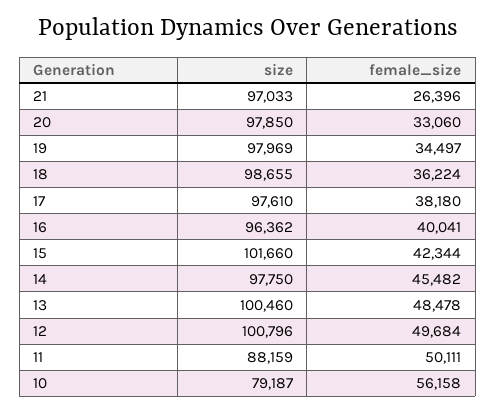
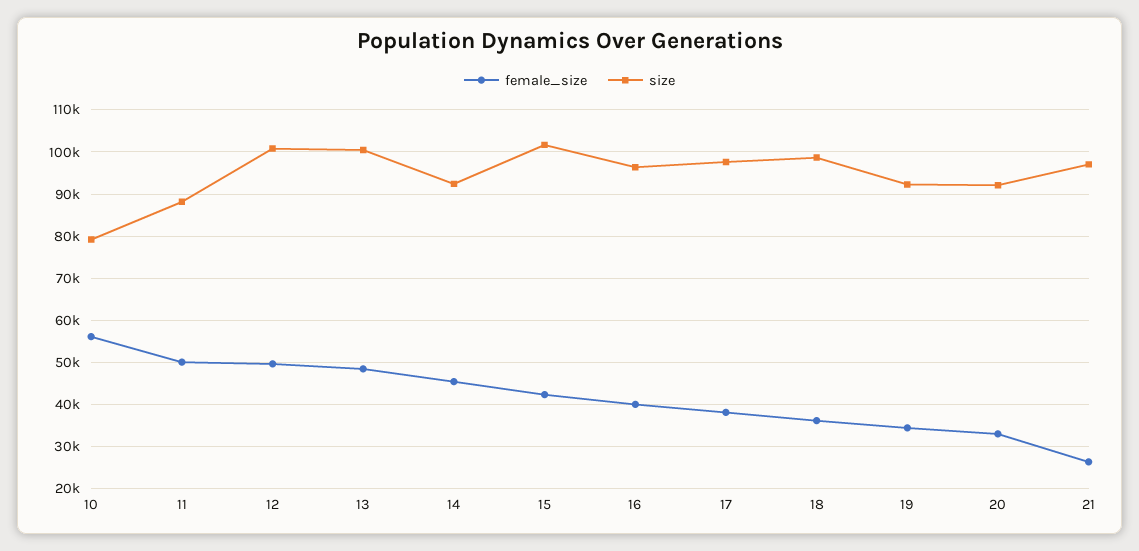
  {
    "size": {
      "21": 97033,
-     "20": 97850,
+     "20": 92000,
-     "19": 97969,
+     "19": 92000,
      "18": 98655,
      "17": 97610,
      "16": 96362,
      "15": 101660,
-     "14": 97750,
+     "14": 92000,
      "13": 100460,
      "12": 100796,
      "11": 88159,
      "10": 79187
    },
    "female_size": {
      "21": 26396,
      "20": 33060,
      "19": 34497,
      "18": 36224,
      "17": 38180,
      "16": 40041,
      "15": 42344,
      "14": 45482,
      "13": 48478,
      "12": 49684,
      "11": 50111,
      "10": 56158
    }
  }

